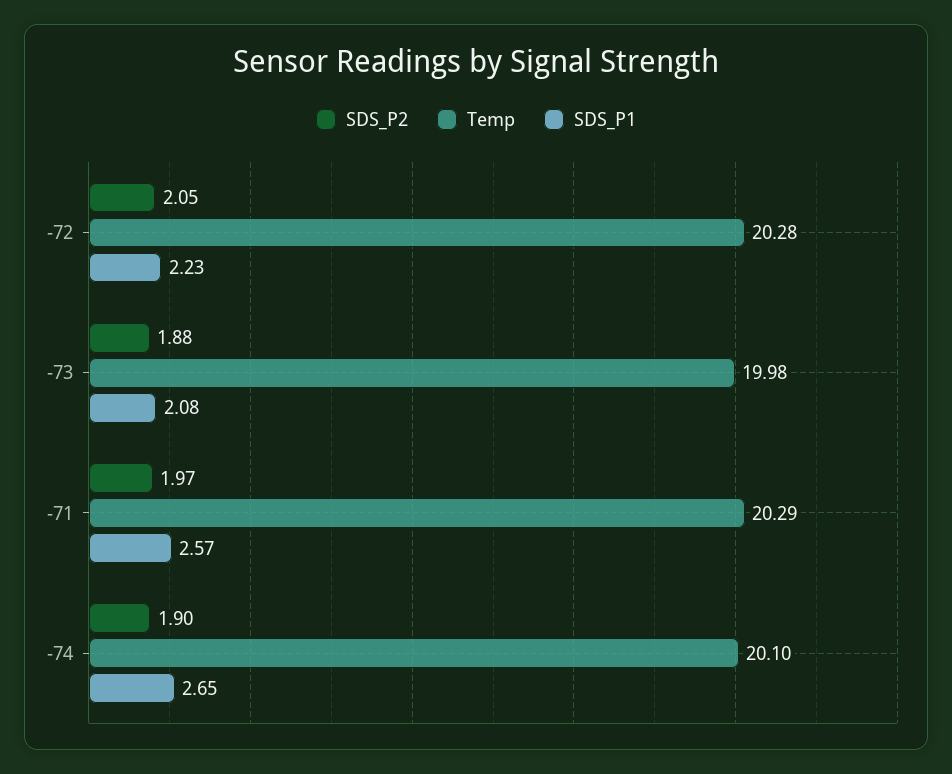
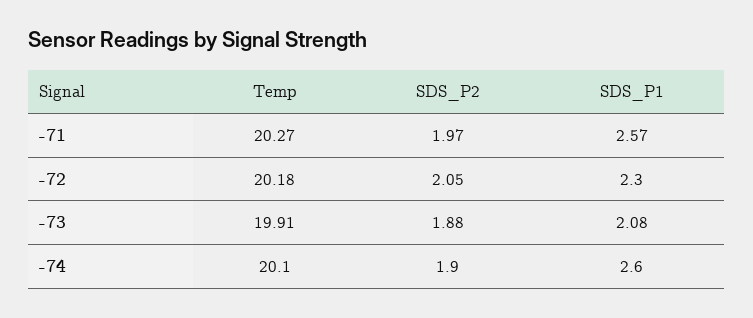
  {
    "SDS_P2": {
      "-72": 2.05,
      "-73": 1.88,
      "-71": 1.97,
      "-74": 1.9
    },
    "Temp": {
-     "-72": 20.28,
+     "-72": 20.18,
-     "-73": 19.98,
+     "-73": 19.91,
-     "-71": 20.29,
+     "-71": 20.27,
      "-74": 20.1
    },
    "SDS_P1": {
-     "-72": 2.23,
+     "-72": 2.3,
      "-73": 2.08,
      "-71": 2.57,
-     "-74": 2.65
+     "-74": 2.6
    }
  }

